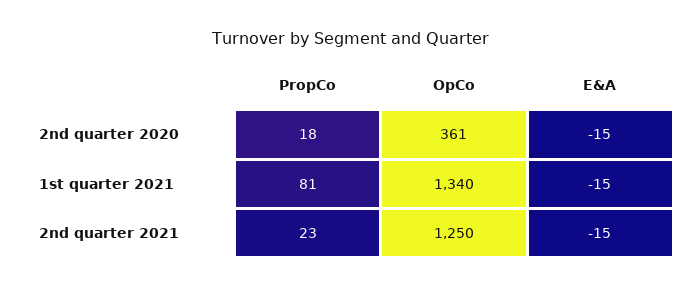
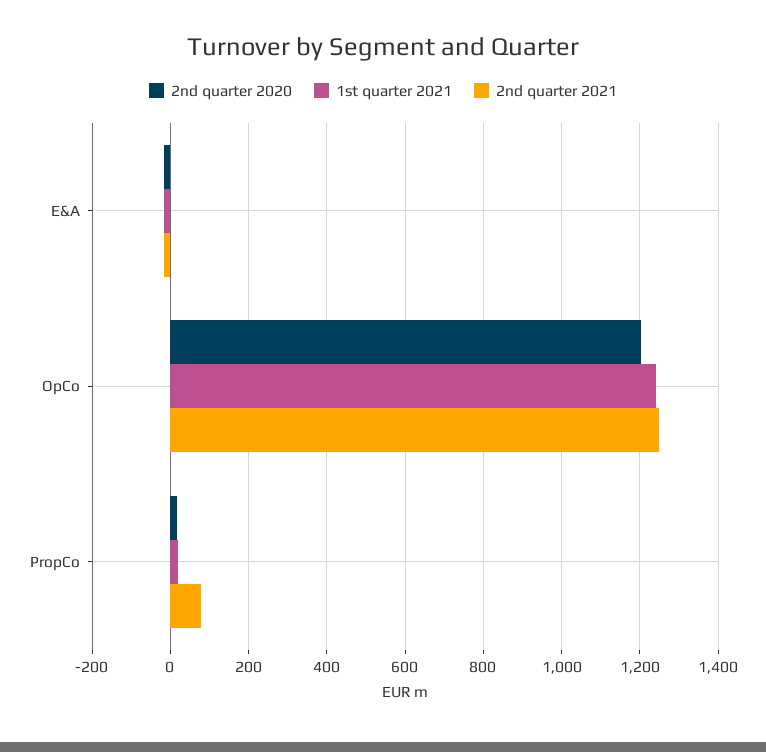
  {
    "2nd quarter 2020": {
      "PropCo": 18,
-     "OpCo": 361,
+     "OpCo": 1200,
      "E&A": -15
    },
    "1st quarter 2021": {
-     "PropCo": 81,
+     "PropCo": 20,
-     "OpCo": 1340,
+     "OpCo": 1240,
      "E&A": -15
    },
    "2nd quarter 2021": {
-     "PropCo": 23,
+     "PropCo": 80,
      "OpCo": 1250,
      "E&A": -15
    }
  }

